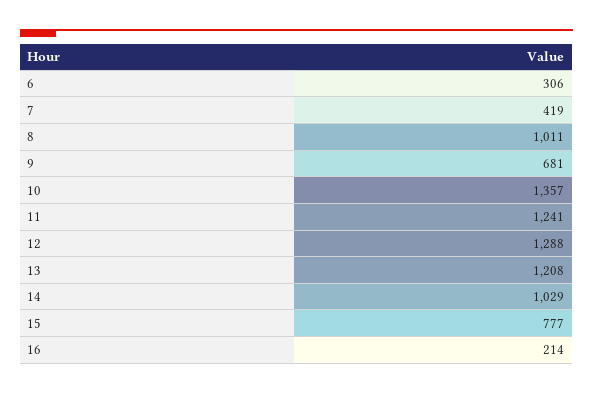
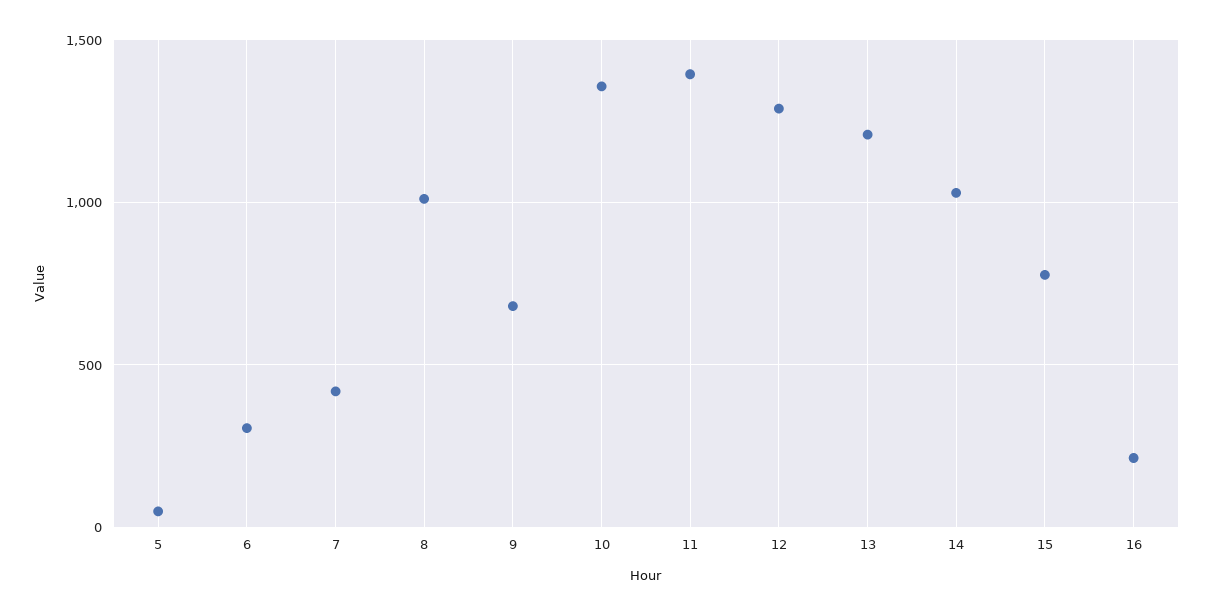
  {
    "6": 306,
    "7": 419,
    "8": 1011,
    "9": 681,
    "10": 1357,
-   "11": 1241,
+   "11": 1400,
    "12": 1288,
    "13": 1208,
    "14": 1029,
    "15": 777,
-   "16": 214
+   "16": 214,
+   "5": 50
  }

